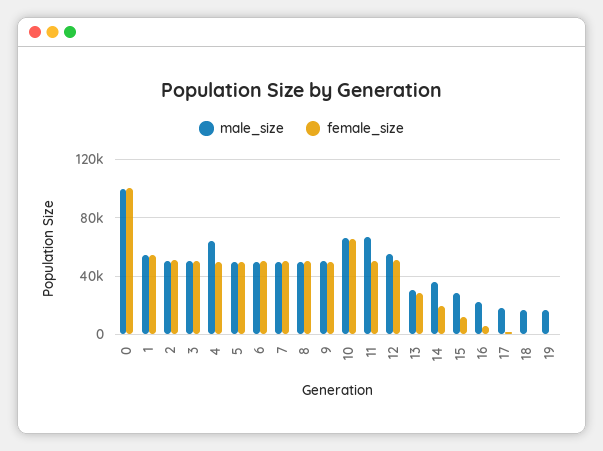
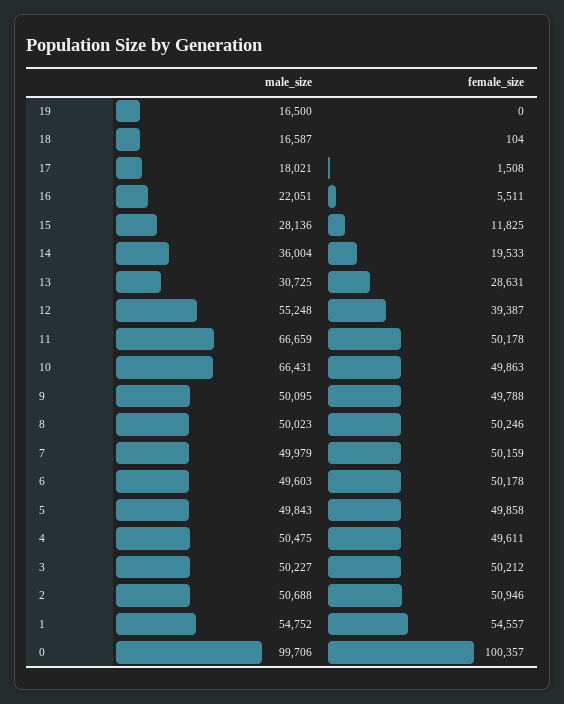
  {
    "male_size": {
      "0": 99706,
      "1": 54752,
      "2": 50688,
      "3": 50227,
-     "4": 65000,
+     "4": 50475,
      "5": 49843,
      "6": 49603,
      "7": 49979,
      "8": 50023,
      "9": 50095,
      "10": 66431,
      "11": 66659,
      "12": 55248,
      "13": 30725,
      "14": 36004,
      "15": 28136,
      "16": 22051,
      "17": 18021,
      "18": 16587,
      "19": 16500
    },
    "female_size": {
      "0": 100357,
      "1": 54557,
      "2": 50946,
      "3": 50212,
      "4": 49611,
      "5": 49858,
      "6": 50178,
      "7": 50159,
      "8": 50246,
      "9": 49788,
-     "10": 65000,
+     "10": 49863,
      "11": 50178,
-     "12": 50000,
+     "12": 39387,
      "13": 28631,
      "14": 19533,
      "15": 11825,
      "16": 5511,
      "17": 1508,
      "18": 104,
      "19": 0
    }
  }

